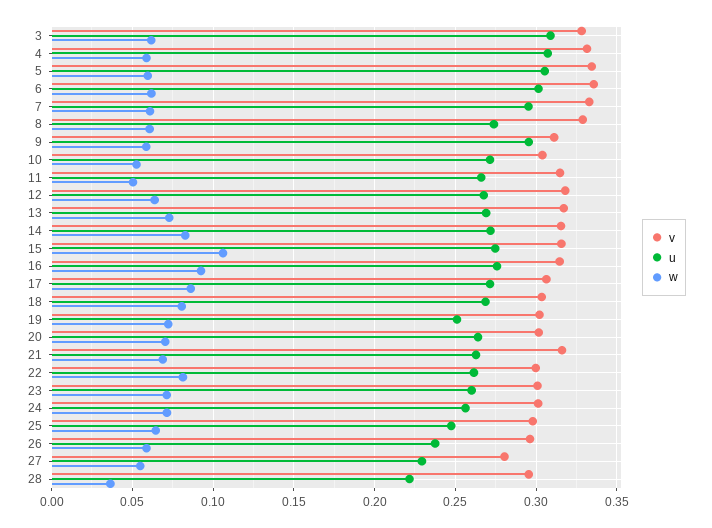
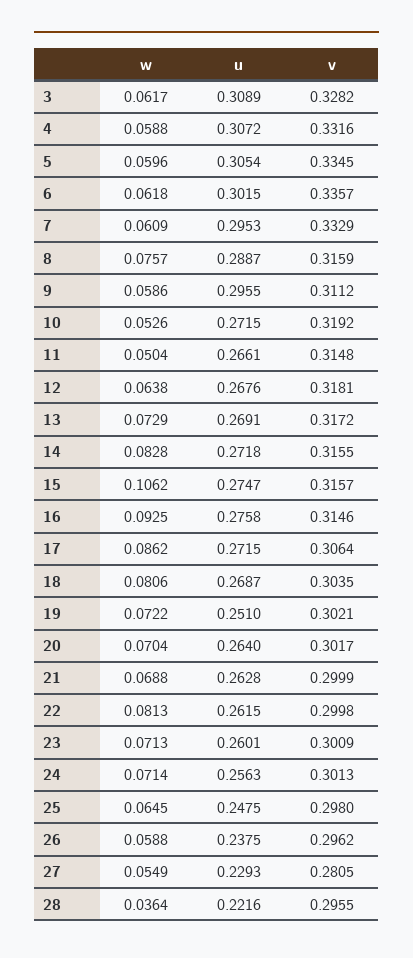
  {
    "v": {
      "3": 0.3282,
      "4": 0.3316,
      "5": 0.3345,
      "6": 0.3357,
      "7": 0.3329,
-     "8": 0.33,
+     "8": 0.3159,
      "9": 0.3112,
-     "10": 0.305,
+     "10": 0.3192,
      "11": 0.3148,
      "12": 0.3181,
      "13": 0.3172,
      "14": 0.3155,
      "15": 0.3157,
      "16": 0.3146,
      "17": 0.3064,
      "18": 0.3035,
      "19": 0.3021,
      "20": 0.3017,
-     "21": 0.315,
+     "21": 0.2999,
      "22": 0.2998,
      "23": 0.3009,
      "24": 0.3013,
      "25": 0.298,
      "26": 0.2962,
      "27": 0.2805,
      "28": 0.2955
    },
    "u": {
      "3": 0.3089,
      "4": 0.3072,
      "5": 0.3054,
      "6": 0.3015,
      "7": 0.2953,
-     "8": 0.275,
+     "8": 0.2887,
      "9": 0.2955,
      "10": 0.2715,
      "11": 0.2661,
      "12": 0.2676,
      "13": 0.2691,
      "14": 0.2718,
      "15": 0.2747,
      "16": 0.2758,
      "17": 0.2715,
      "18": 0.2687,
      "19": 0.251,
      "20": 0.264,
      "21": 0.2628,
      "22": 0.2615,
      "23": 0.2601,
      "24": 0.2563,
      "25": 0.2475,
      "26": 0.2375,
      "27": 0.2293,
      "28": 0.2216
    },
    "w": {
      "3": 0.0617,
      "4": 0.0588,
      "5": 0.0596,
      "6": 0.0618,
      "7": 0.0609,
-     "8": 0.06,
+     "8": 0.0757,
      "9": 0.0586,
      "10": 0.0526,
      "11": 0.0504,
      "12": 0.0638,
      "13": 0.0729,
      "14": 0.0828,
      "15": 0.1062,
      "16": 0.0925,
      "17": 0.0862,
      "18": 0.0806,
      "19": 0.0722,
      "20": 0.0704,
      "21": 0.0688,
      "22": 0.0813,
      "23": 0.0713,
      "24": 0.0714,
      "25": 0.0645,
      "26": 0.0588,
      "27": 0.0549,
      "28": 0.0364
    }
  }

